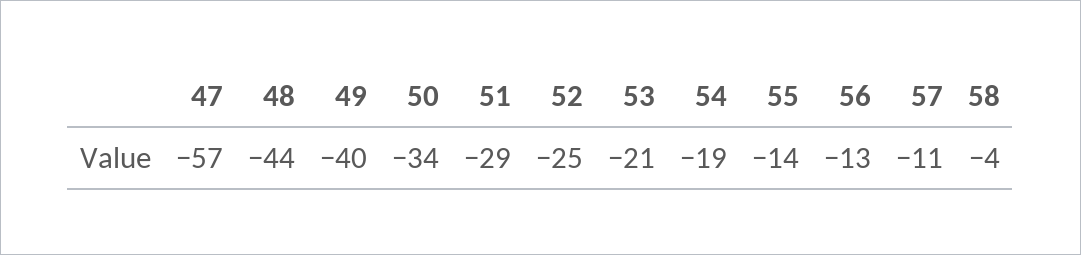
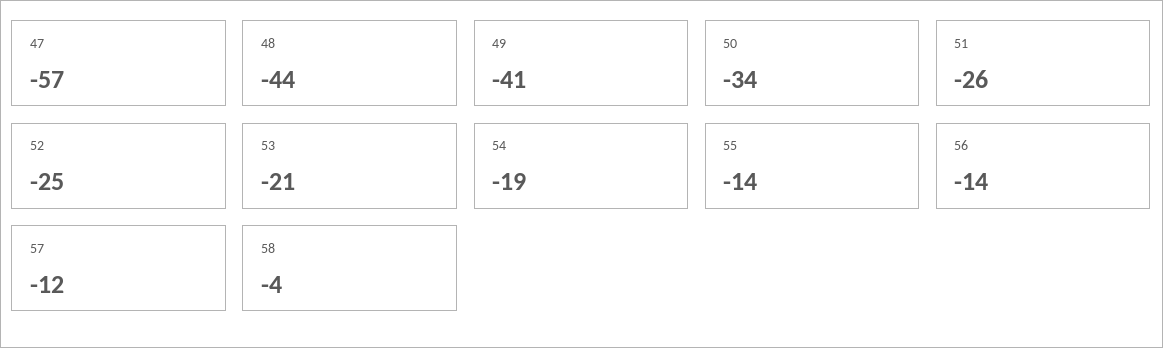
  {
    "47": -57,
    "48": -44,
-   "49": -40,
+   "49": -41,
    "50": -34,
-   "51": -29,
+   "51": -26,
    "52": -25,
    "53": -21,
    "54": -19,
    "55": -14,
-   "56": -13,
+   "56": -14,
-   "57": -11,
+   "57": -12,
    "58": -4
  }

